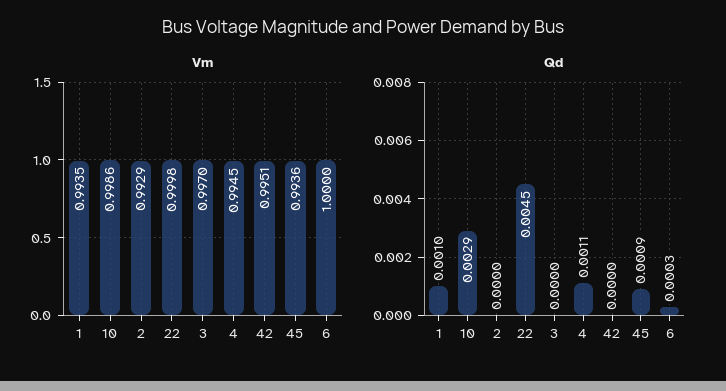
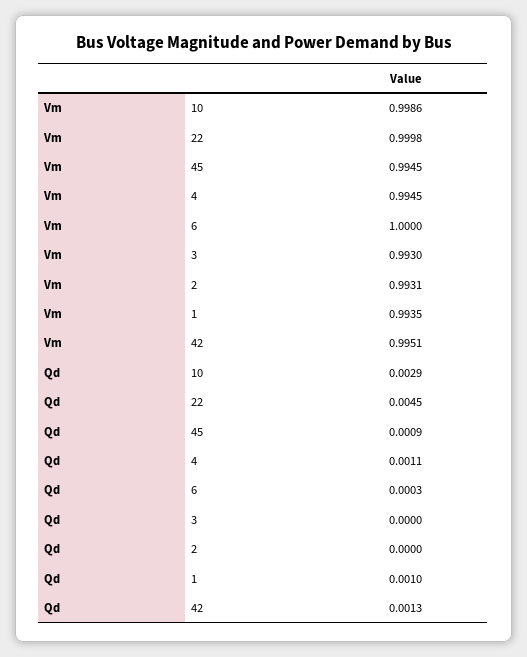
  {
    "Vm": {
      "1": 0.9935,
      "10": 0.9986,
-     "2": 0.9929,
+     "2": 0.9931,
      "22": 0.9998,
-     "3": 0.997,
+     "3": 0.993,
      "4": 0.9945,
      "42": 0.9951,
-     "45": 0.9936,
+     "45": 0.9945,
      "6": 1
    },
    "Qd": {
      "1": 0.001,
      "10": 0.0029,
      "2": 0,
      "22": 0.0045,
      "3": 0,
      "4": 0.0011,
-     "42": 0,
+     "42": 0.0013,
      "45": 0.0009,
      "6": 0.0003
    }
  }

